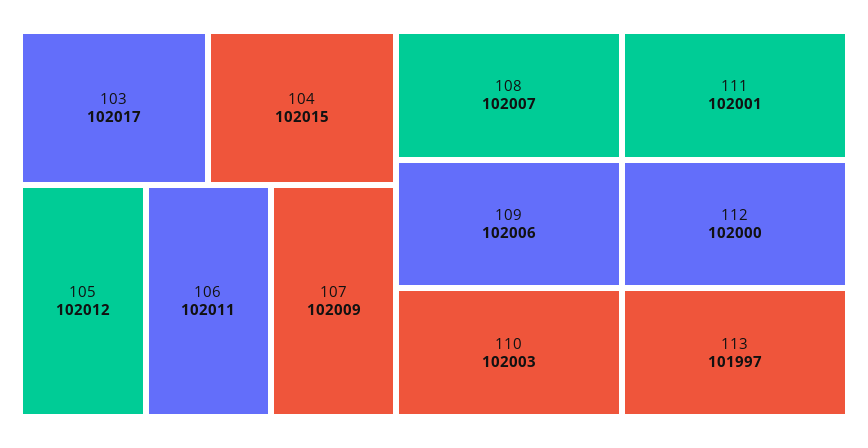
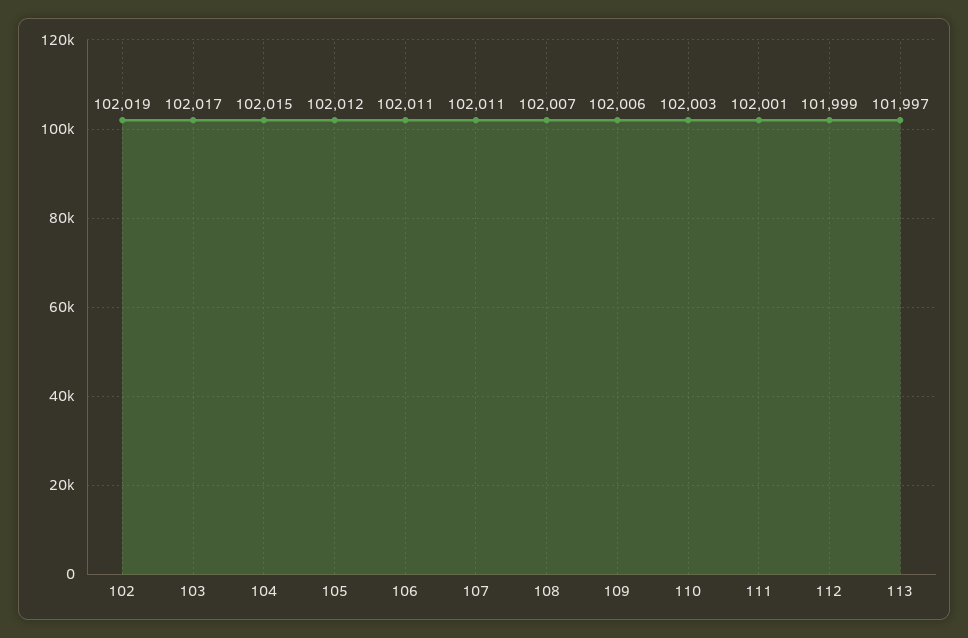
  {
    "103": 102017,
    "104": 102015,
    "105": 102012,
    "106": 102011,
-   "107": 102009,
+   "107": 102011,
    "108": 102007,
    "109": 102006,
    "110": 102003,
    "111": 102001,
-   "112": 102000,
+   "112": 101999,
-   "113": 101997
+   "113": 101997,
+   "102": 102019
  }

